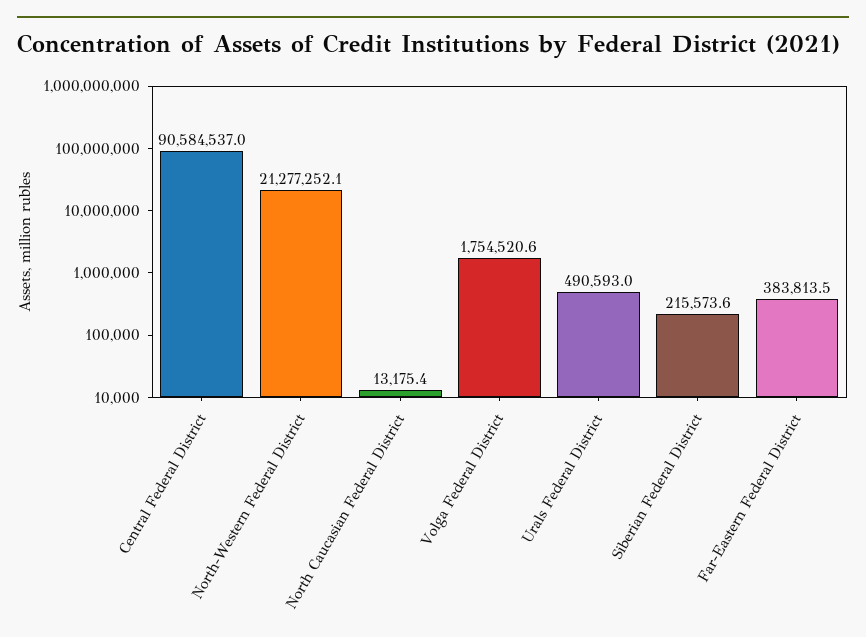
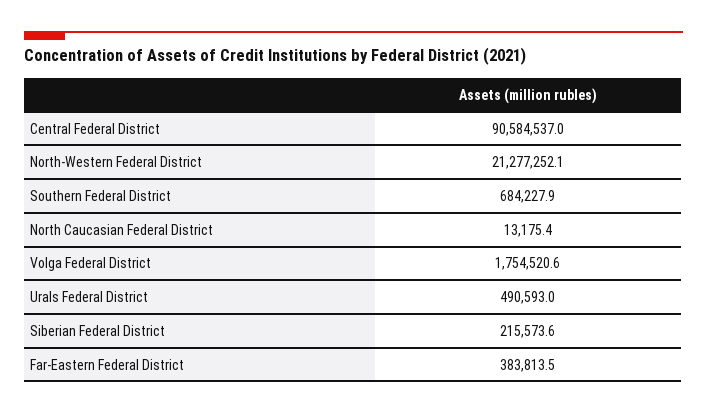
  {
    "Central Federal District": 90584537,
    "North-Western Federal District": 21277252.1,
    "North Caucasian Federal District": 13175.4,
    "Volga Federal District": 1754520.6,
    "Urals Federal District": 490593,
    "Siberian Federal District": 215573.6,
-   "Far-Eastern Federal District": 383813.5
+   "Far-Eastern Federal District": 383813.5,
+   "Southern Federal District": 684227.9
  }

